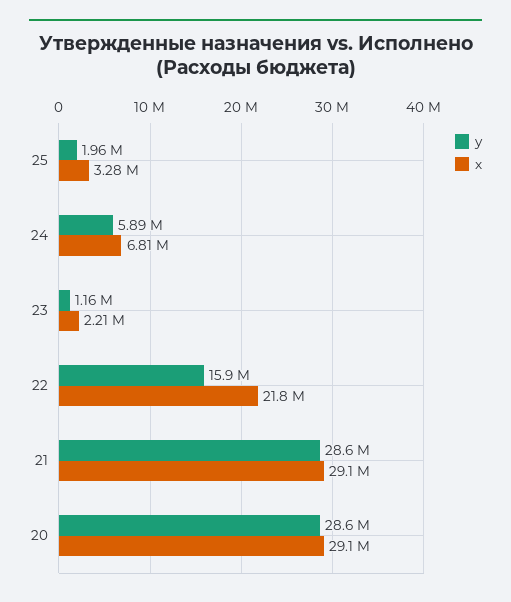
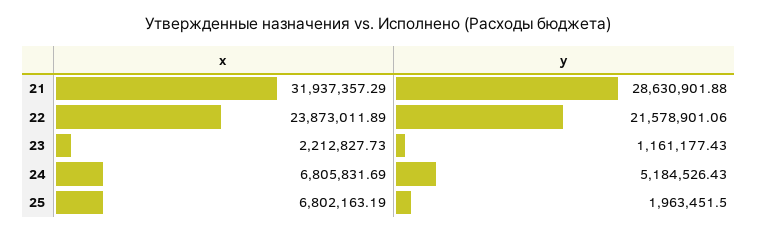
  {
    "y": {
      "25": 1963451.5,
-     "24": 5890000,
+     "24": 5184526.43,
      "23": 1161177.43,
-     "22": 15900000,
+     "22": 21578901.06,
-     "21": 28630901.88,
+     "21": 28630901.88
-     "20": 28600000
    },
    "x": {
-     "25": 3280000,
+     "25": 6802163.19,
      "24": 6805831.69,
      "23": 2212827.73,
-     "22": 21800000,
+     "22": 23873011.89,
-     "21": 29100000,
+     "21": 31937357.29
-     "20": 29100000
    }
  }

